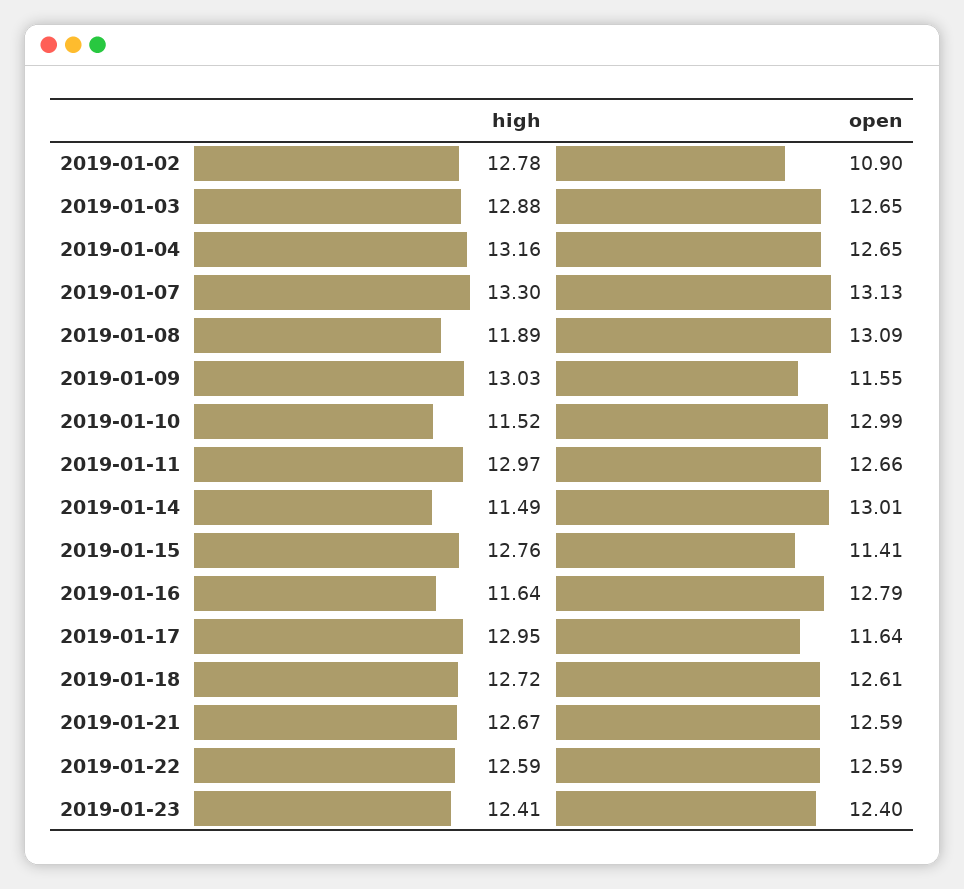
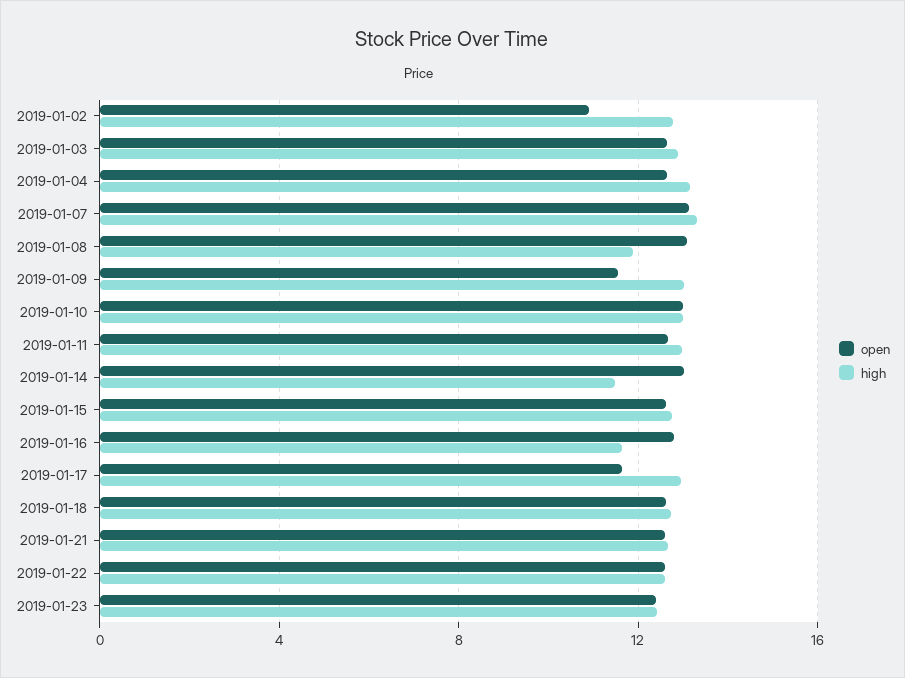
  {
    "high": {
      "2019-01-02": 12.78,
      "2019-01-03": 12.88,
      "2019-01-04": 13.16,
      "2019-01-07": 13.3,
      "2019-01-08": 11.89,
      "2019-01-09": 13.03,
-     "2019-01-10": 11.52,
+     "2019-01-10": 13,
      "2019-01-11": 12.97,
      "2019-01-14": 11.49,
      "2019-01-15": 12.76,
      "2019-01-16": 11.64,
      "2019-01-17": 12.95,
      "2019-01-18": 12.72,
      "2019-01-21": 12.67,
      "2019-01-22": 12.59,
      "2019-01-23": 12.41
    },
    "open": {
      "2019-01-02": 10.9,
      "2019-01-03": 12.65,
      "2019-01-04": 12.65,
      "2019-01-07": 13.13,
      "2019-01-08": 13.09,
      "2019-01-09": 11.55,
      "2019-01-10": 12.99,
      "2019-01-11": 12.66,
      "2019-01-14": 13.01,
-     "2019-01-15": 11.41,
+     "2019-01-15": 12.5,
      "2019-01-16": 12.79,
      "2019-01-17": 11.64,
      "2019-01-18": 12.61,
      "2019-01-21": 12.59,
      "2019-01-22": 12.59,
      "2019-01-23": 12.4
    }
  }

